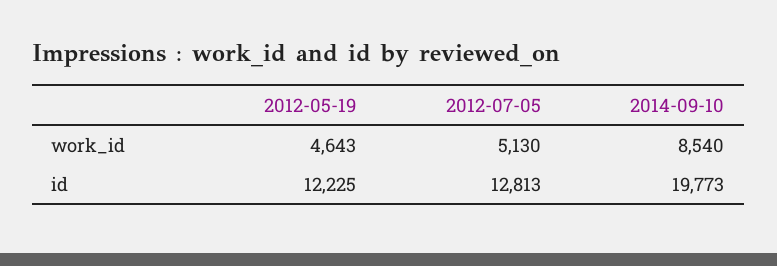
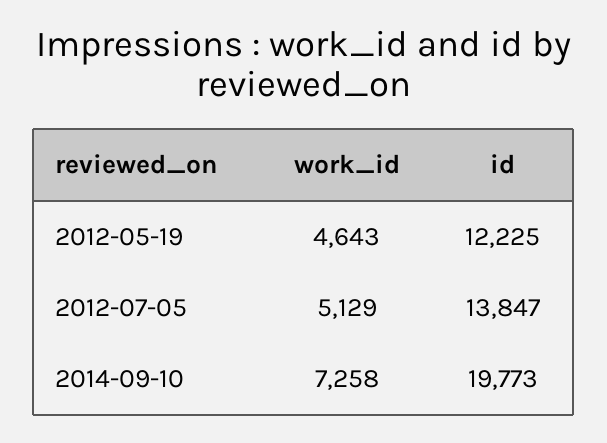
  {
    "2012-05-19": {
      "work_id": 4643,
      "id": 12225
    },
    "2012-07-05": {
-     "work_id": 5130,
+     "work_id": 5129,
-     "id": 12813
+     "id": 13847
    },
    "2014-09-10": {
-     "work_id": 8540,
+     "work_id": 7258,
      "id": 19773
    }
  }

